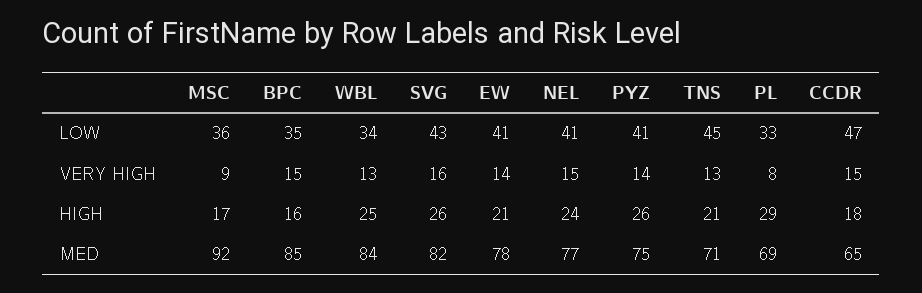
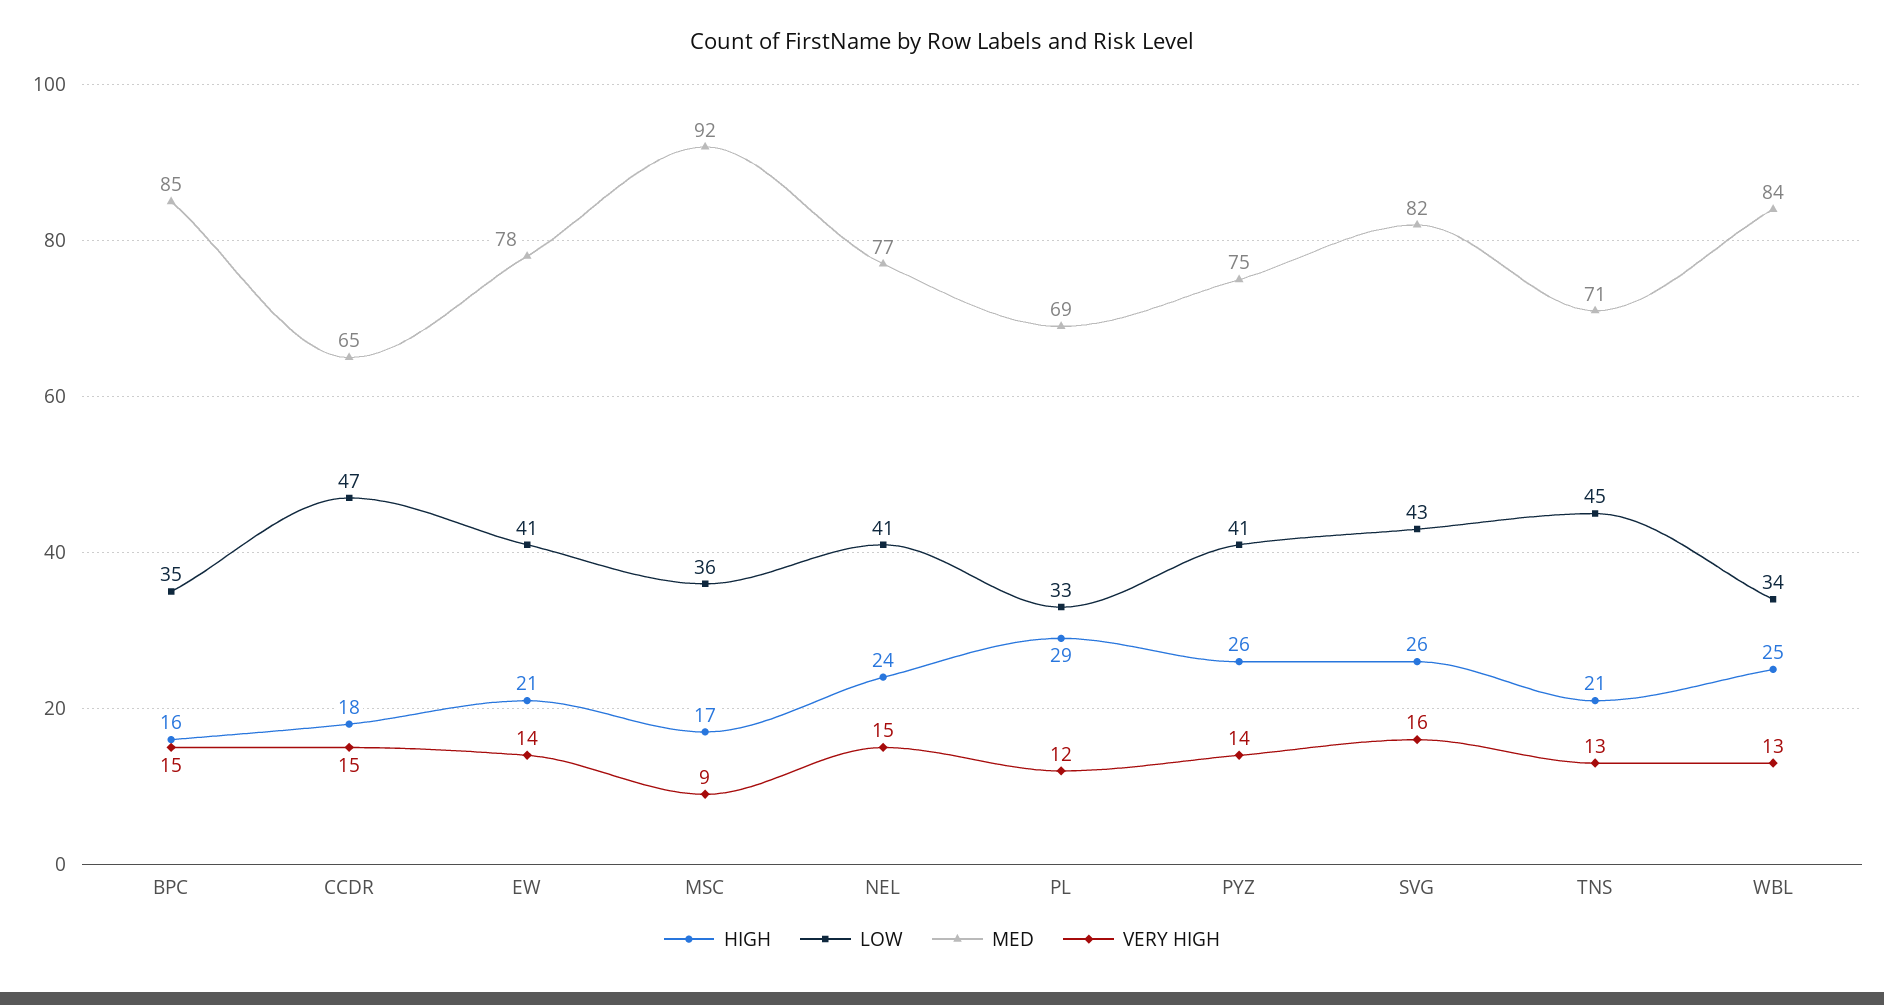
  {
    "LOW": {
      "MSC": 36,
      "BPC": 35,
      "WBL": 34,
      "SVG": 43,
      "EW": 41,
      "NEL": 41,
      "PYZ": 41,
      "TNS": 45,
      "PL": 33,
      "CCDR": 47
    },
    "VERY HIGH": {
      "MSC": 9,
      "BPC": 15,
      "WBL": 13,
      "SVG": 16,
      "EW": 14,
      "NEL": 15,
      "PYZ": 14,
      "TNS": 13,
-     "PL": 8,
+     "PL": 12,
      "CCDR": 15
    },
    "HIGH": {
      "MSC": 17,
      "BPC": 16,
      "WBL": 25,
      "SVG": 26,
      "EW": 21,
      "NEL": 24,
      "PYZ": 26,
      "TNS": 21,
      "PL": 29,
      "CCDR": 18
    },
    "MED": {
      "MSC": 92,
      "BPC": 85,
      "WBL": 84,
      "SVG": 82,
      "EW": 78,
      "NEL": 77,
      "PYZ": 75,
      "TNS": 71,
      "PL": 69,
      "CCDR": 65
    }
  }

